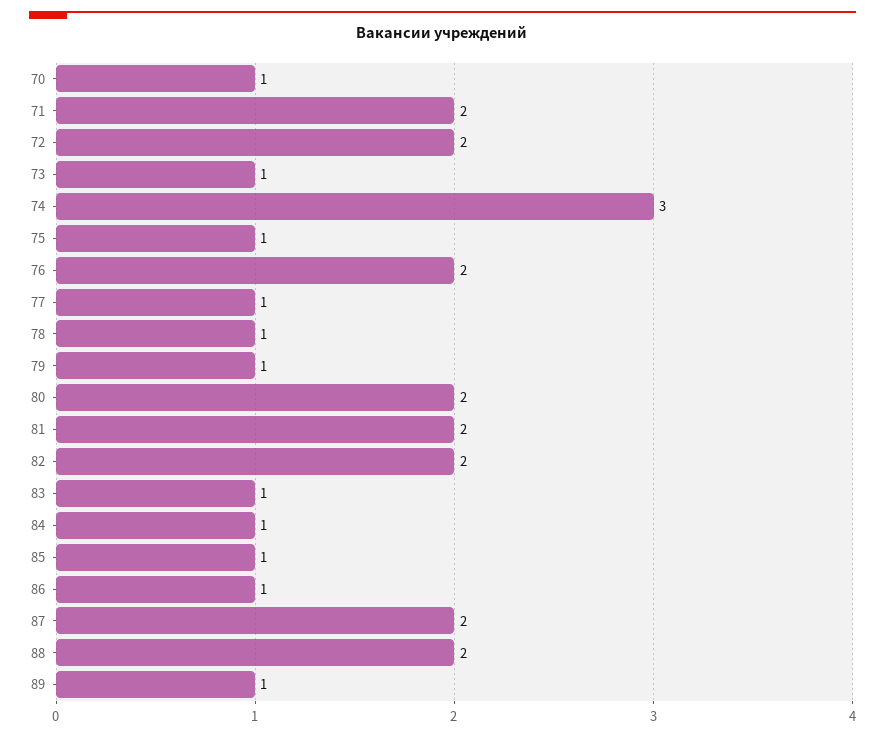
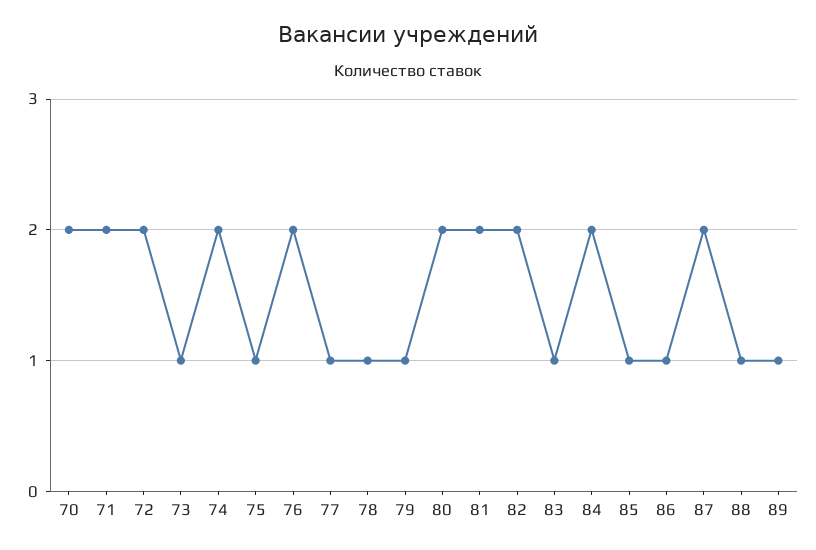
  {
-   "70": 1,
+   "70": 2,
    "71": 2,
    "72": 2,
    "73": 1,
-   "74": 3,
+   "74": 2,
    "75": 1,
    "76": 2,
    "77": 1,
    "78": 1,
    "79": 1,
    "80": 2,
    "81": 2,
    "82": 2,
    "83": 1,
-   "84": 1,
+   "84": 2,
    "85": 1,
    "86": 1,
    "87": 2,
-   "88": 2,
+   "88": 1,
    "89": 1
  }

